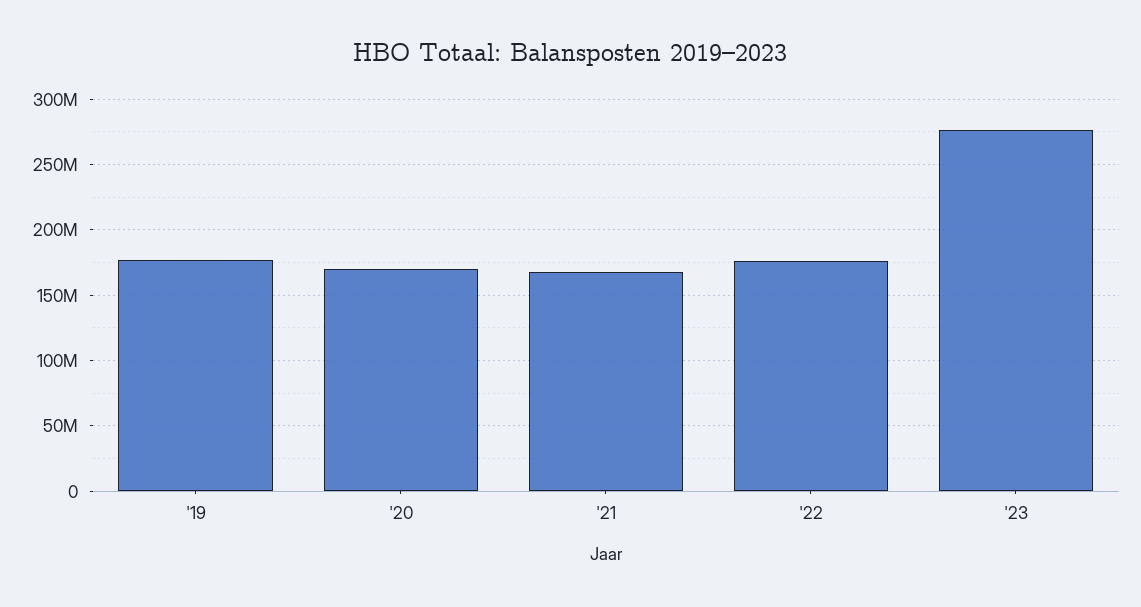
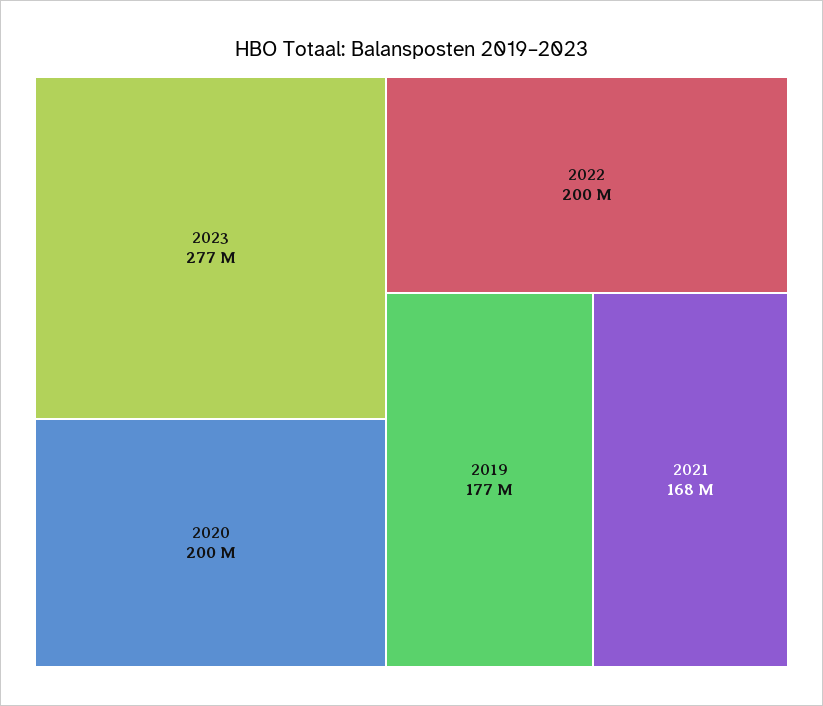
  {
    "'19": 177000000,
-   "'20": 170000000,
+   "'20": 200000000,
    "'21": 168000000,
-   "'22": 175000000,
+   "'22": 200000000,
    "'23": 277000000
  }

